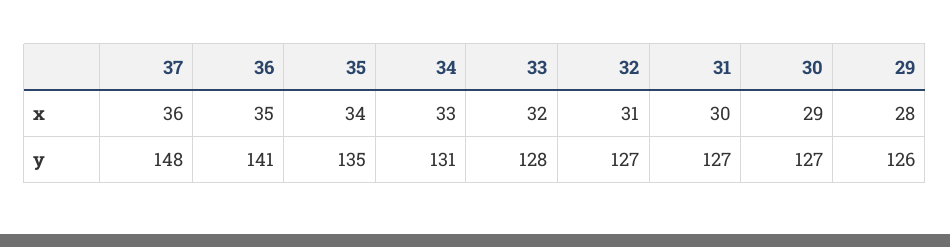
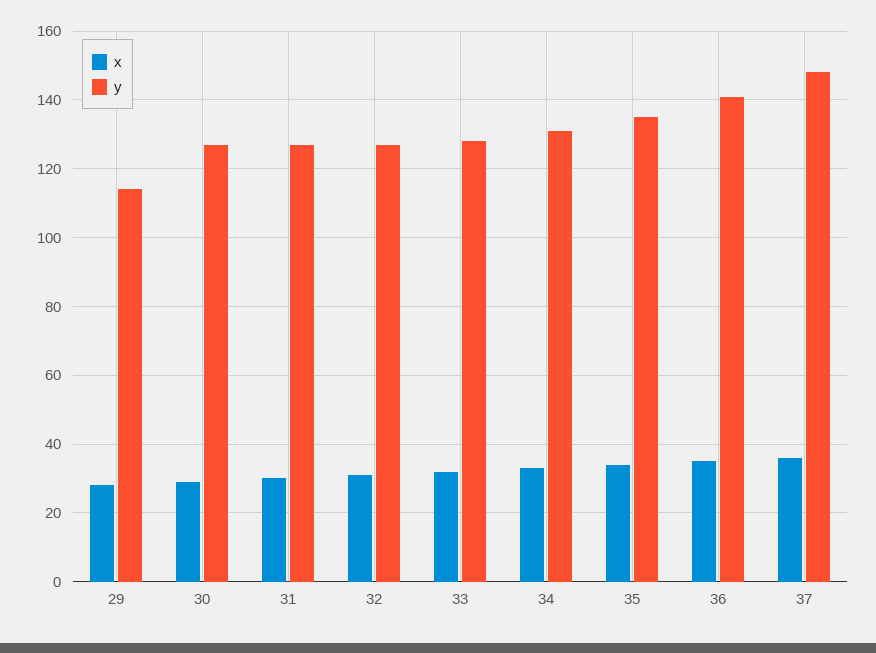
  {
    "x": {
      "37": 36,
      "36": 35,
      "35": 34,
      "34": 33,
      "33": 32,
      "32": 31,
      "31": 30,
      "30": 29,
      "29": 28
    },
    "y": {
      "37": 148,
      "36": 141,
      "35": 135,
      "34": 131,
      "33": 128,
      "32": 127,
      "31": 127,
      "30": 127,
-     "29": 126
+     "29": 115
    }
  }

